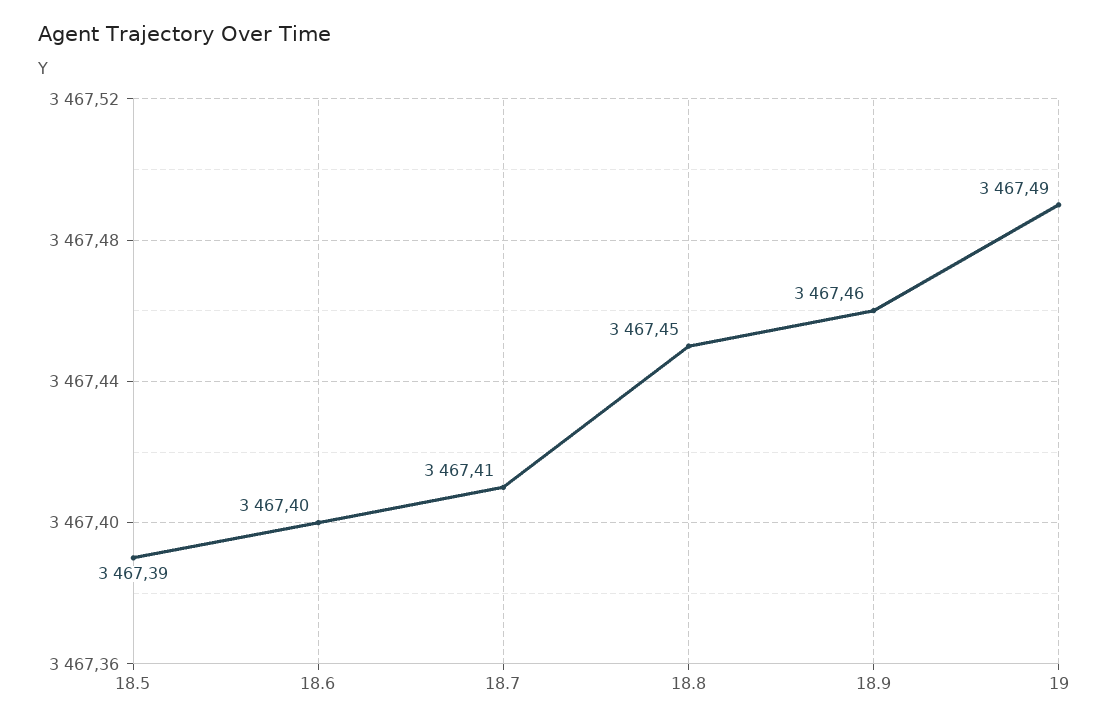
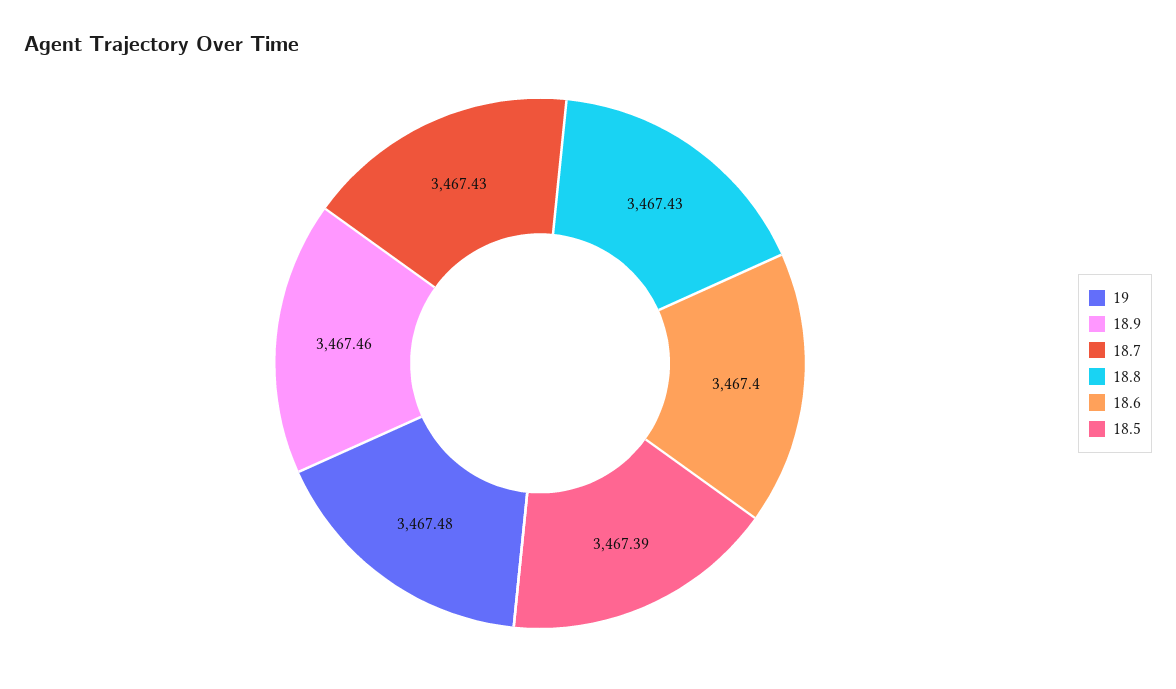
  {
    "18.5": 3467.39,
    "18.6": 3467.4,
-   "18.7": 3467.41,
+   "18.7": 3467.43,
-   "18.8": 3467.45,
+   "18.8": 3467.43,
    "18.9": 3467.46,
-   "19": 3467.49
+   "19": 3467.48
  }

